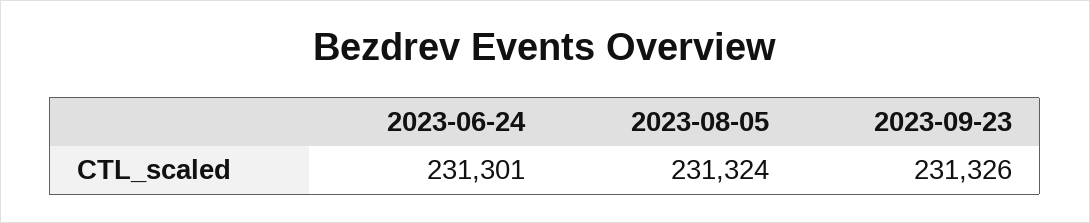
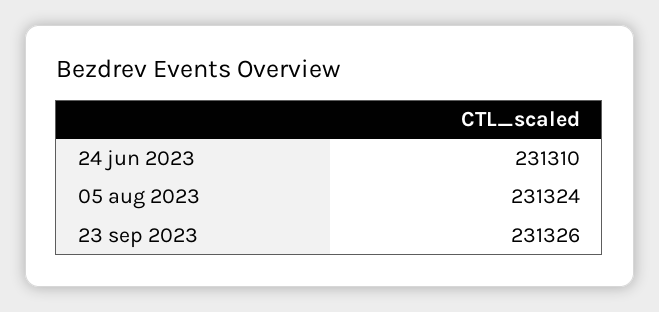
  {
-   "2023-06-24": 231301,
+   "2023-06-24": 231310,
    "2023-08-05": 231324,
    "2023-09-23": 231326
  }

